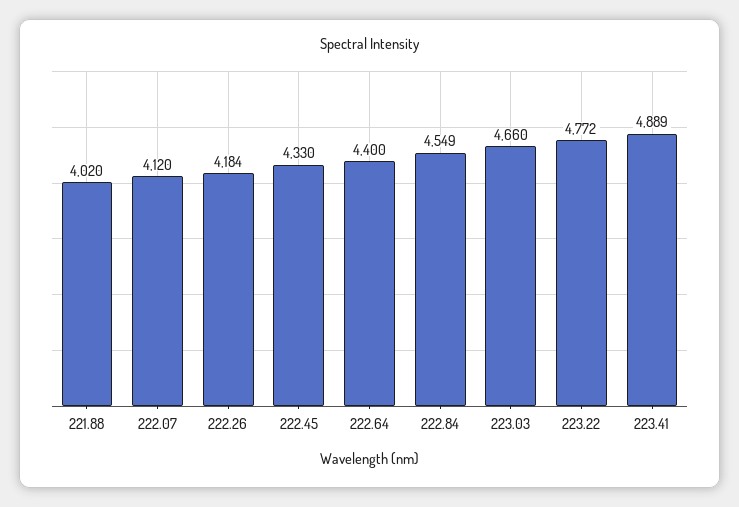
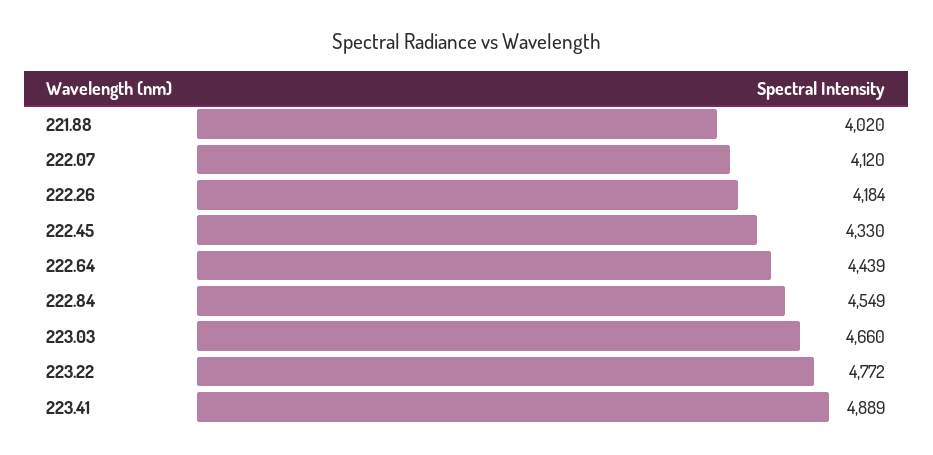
  {
    "221.88": 4020,
    "222.07": 4120,
    "222.26": 4184,
    "222.45": 4330,
-   "222.64": 4400,
+   "222.64": 4439,
    "222.84": 4549,
    "223.03": 4660,
    "223.22": 4772,
    "223.41": 4889
  }

